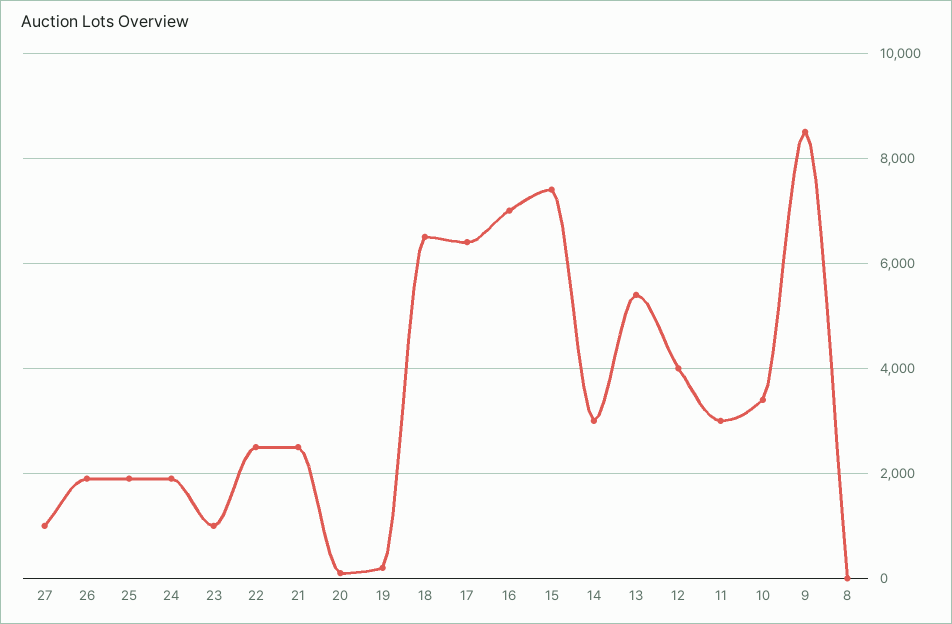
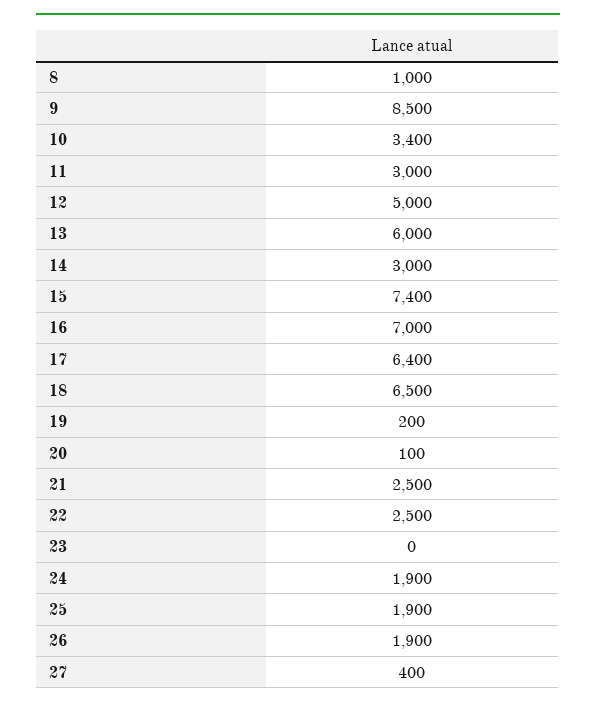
  {
-   "27": 1000,
+   "27": 400,
    "26": 1900,
    "25": 1900,
    "24": 1900,
-   "23": 1000,
+   "23": 0,
    "22": 2500,
    "21": 2500,
    "20": 100,
    "19": 200,
    "18": 6500,
    "17": 6400,
    "16": 7000,
    "15": 7400,
    "14": 3000,
-   "13": 5400,
+   "13": 6000,
-   "12": 4000,
+   "12": 5000,
    "11": 3000,
    "10": 3400,
    "9": 8500,
-   "8": 0
+   "8": 1000
  }

